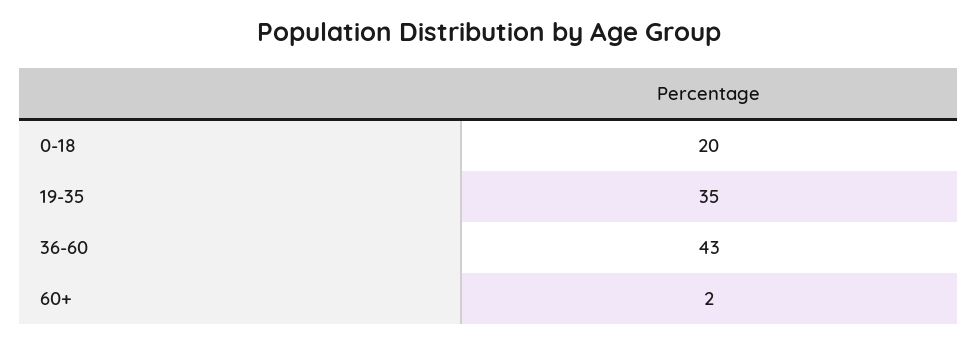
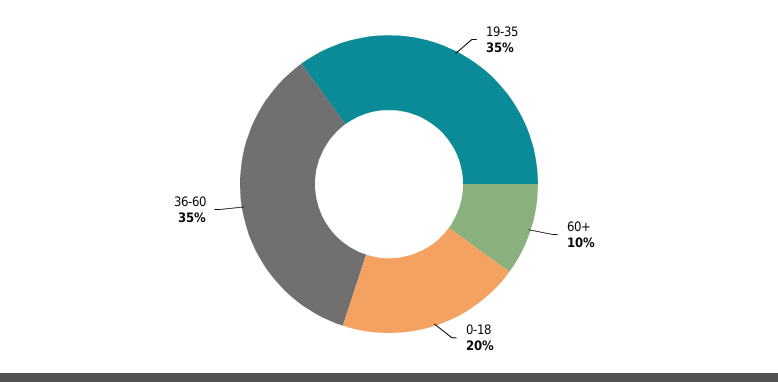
  {
    "0-18": 20,
    "19-35": 35,
-   "36-60": 43,
+   "36-60": 35,
-   "60+": 2
+   "60+": 10
  }

